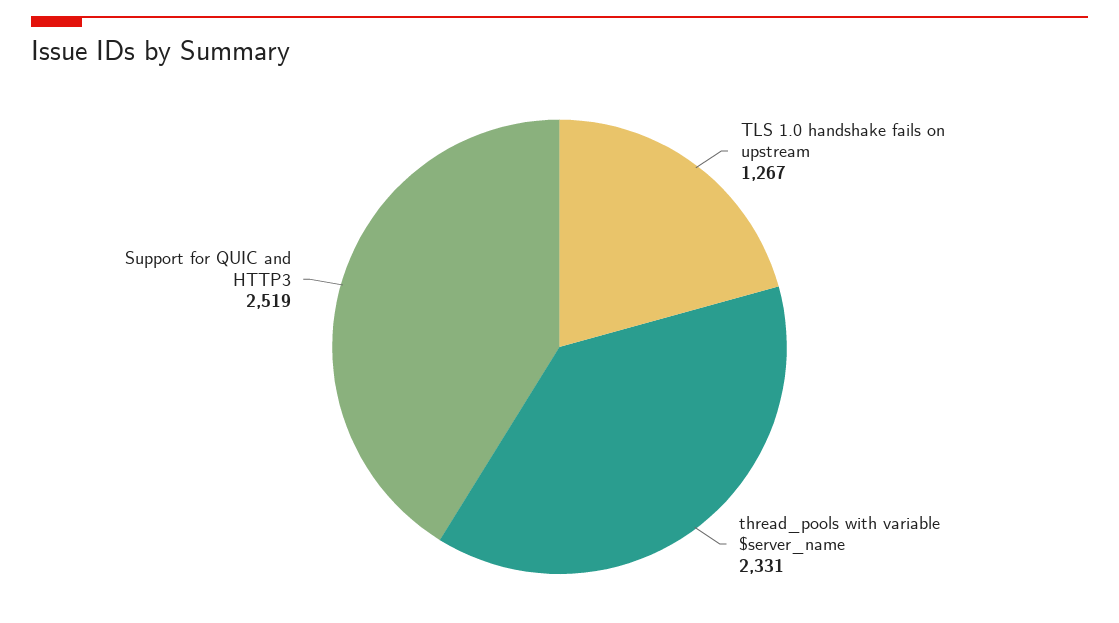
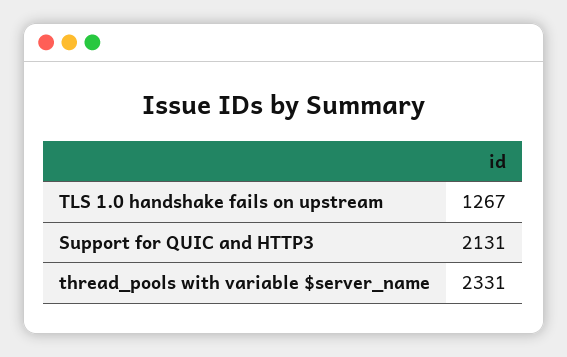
  {
    "TLS 1.0 handshake fails on upstream": 1267,
    "thread_pools with variable $server_name": 2331,
-   "Support for QUIC and HTTP3": 2519
+   "Support for QUIC and HTTP3": 2131
  }

